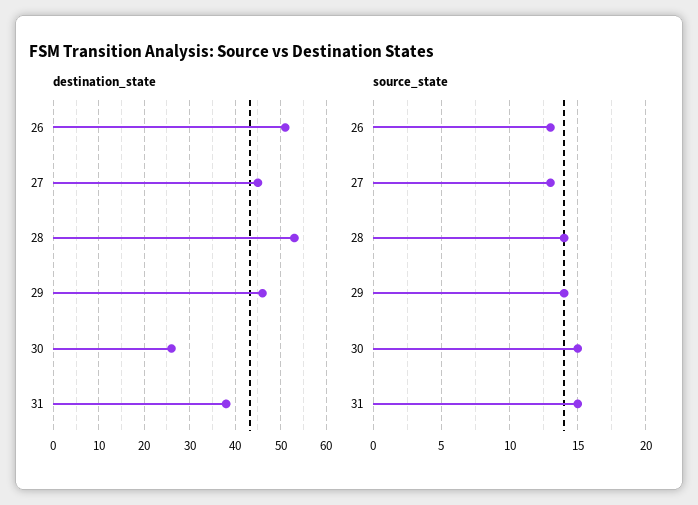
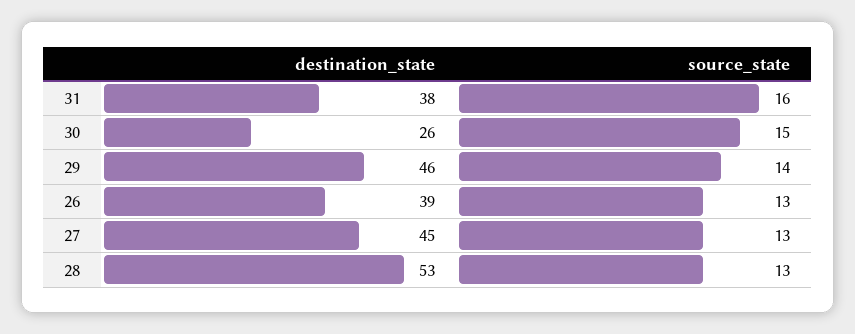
  {
    "destination_state": {
-     "26": 50,
+     "26": 39,
      "27": 45,
      "28": 53,
      "29": 46,
      "30": 26,
      "31": 38
    },
    "source_state": {
      "26": 13,
      "27": 13,
-     "28": 14,
+     "28": 13,
      "29": 14,
      "30": 15,
-     "31": 15
+     "31": 16
    }
  }

